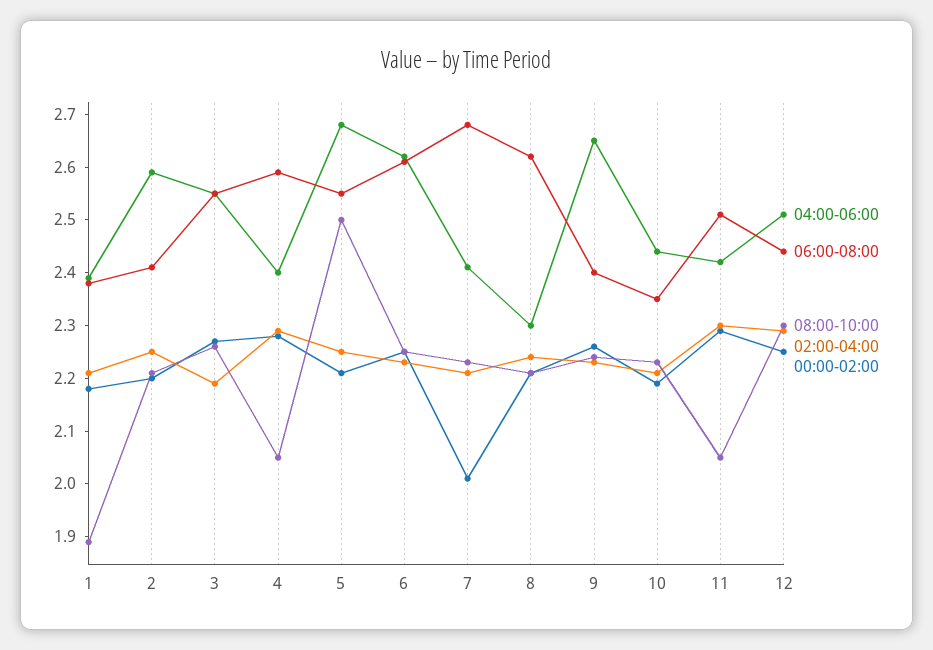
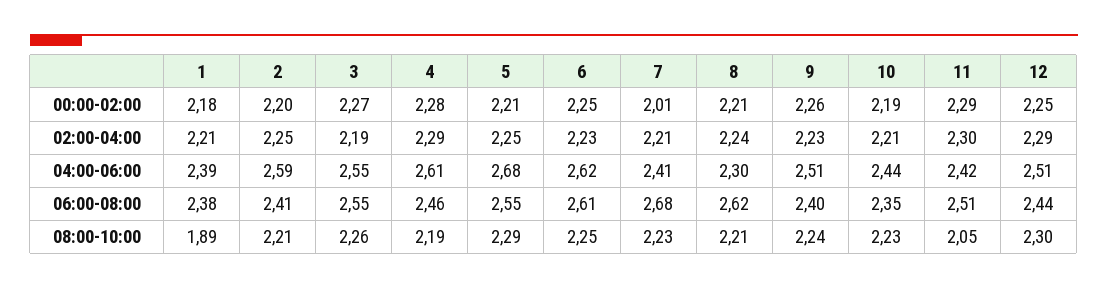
  {
    "04:00-06:00": {
      "1": 2.39,
      "2": 2.59,
      "3": 2.55,
-     "4": 2.4,
+     "4": 2.61,
      "5": 2.68,
      "6": 2.62,
      "7": 2.41,
      "8": 2.3,
-     "9": 2.65,
+     "9": 2.51,
      "10": 2.44,
      "11": 2.42,
      "12": 2.51
    },
    "06:00-08:00": {
      "1": 2.38,
      "2": 2.41,
      "3": 2.55,
-     "4": 2.6,
+     "4": 2.46,
      "5": 2.55,
      "6": 2.61,
      "7": 2.68,
      "8": 2.62,
      "9": 2.4,
      "10": 2.35,
      "11": 2.51,
      "12": 2.44
    },
    "08:00-10:00": {
      "1": 1.89,
      "2": 2.21,
      "3": 2.26,
-     "4": 2.05,
+     "4": 2.19,
-     "5": 2.5,
+     "5": 2.29,
      "6": 2.25,
      "7": 2.23,
      "8": 2.21,
      "9": 2.24,
      "10": 2.23,
      "11": 2.05,
      "12": 2.3
    },
    "02:00-04:00": {
      "1": 2.21,
      "2": 2.25,
      "3": 2.19,
      "4": 2.29,
      "5": 2.25,
      "6": 2.23,
      "7": 2.21,
      "8": 2.24,
      "9": 2.23,
      "10": 2.21,
      "11": 2.3,
      "12": 2.29
    },
    "00:00-02:00": {
      "1": 2.18,
      "2": 2.2,
      "3": 2.27,
      "4": 2.28,
      "5": 2.21,
      "6": 2.25,
      "7": 2.01,
      "8": 2.21,
      "9": 2.26,
      "10": 2.19,
      "11": 2.29,
      "12": 2.25
    }
  }

